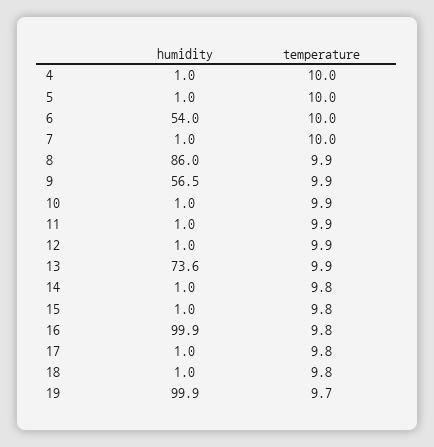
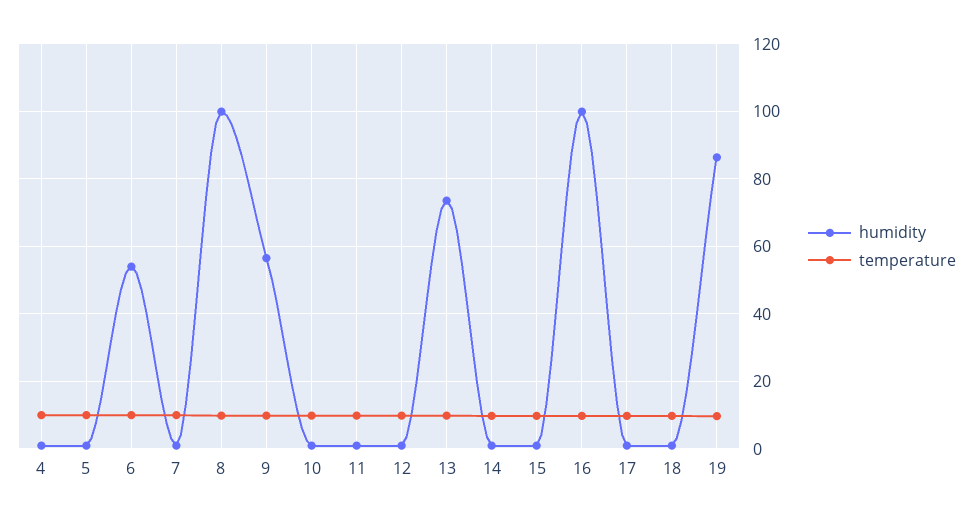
  {
    "humidity": {
      "4": 1,
      "5": 1,
      "6": 54,
      "7": 1,
-     "8": 86,
+     "8": 100,
      "9": 56.5,
      "10": 1,
      "11": 1,
      "12": 1,
      "13": 73.6,
      "14": 1,
      "15": 1,
      "16": 99.9,
      "17": 1,
      "18": 1,
-     "19": 99.9
+     "19": 86
    },
    "temperature": {
      "4": 10,
      "5": 10,
      "6": 10,
      "7": 10,
      "8": 9.9,
      "9": 9.9,
      "10": 9.9,
      "11": 9.9,
      "12": 9.9,
      "13": 9.9,
      "14": 9.8,
      "15": 9.8,
      "16": 9.8,
      "17": 9.8,
      "18": 9.8,
      "19": 9.7
    }
  }

